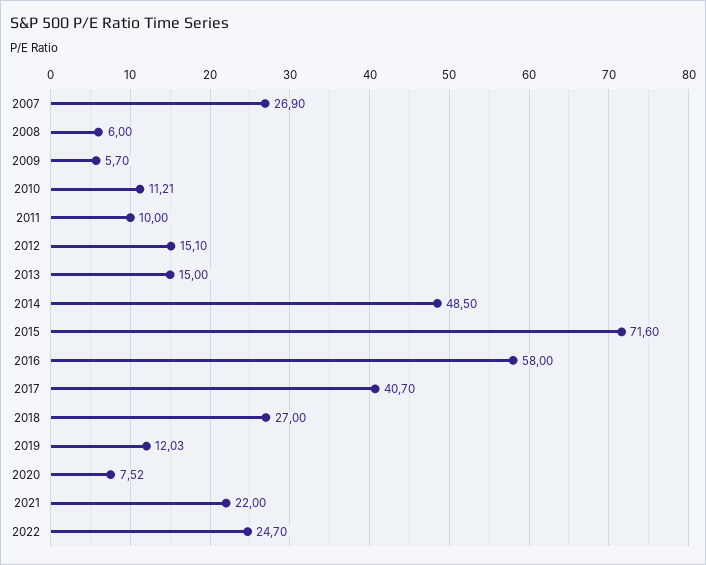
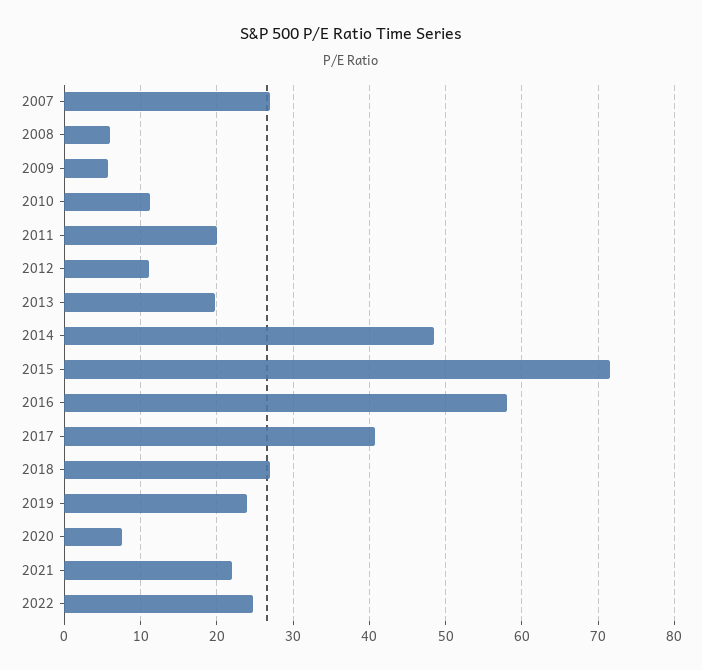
  {
    "2007": 26.9,
    "2008": 6,
    "2009": 5.7,
    "2010": 11.21,
-   "2011": 10,
+   "2011": 20,
-   "2012": 15.1,
+   "2012": 11,
-   "2013": 15,
+   "2013": 20,
    "2014": 48.5,
    "2015": 71.6,
    "2016": 58,
    "2017": 40.7,
    "2018": 27,
-   "2019": 12.03,
+   "2019": 24,
    "2020": 7.52,
    "2021": 22,
    "2022": 24.7
  }

